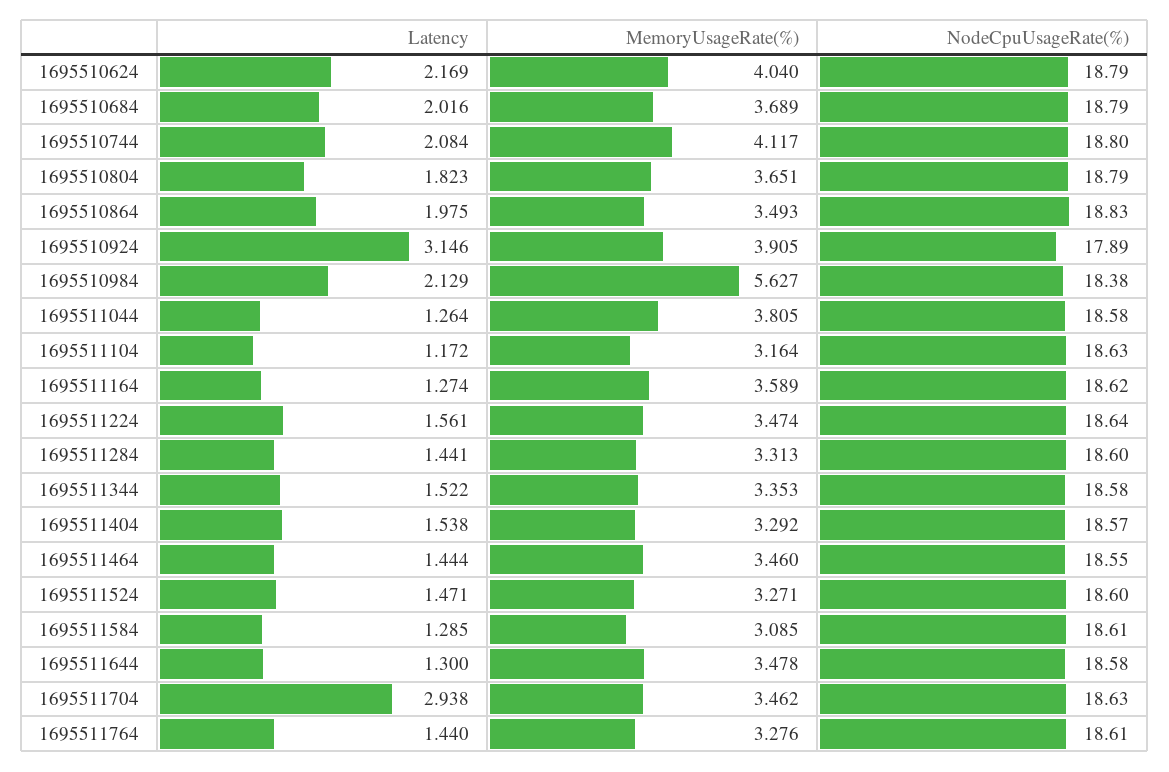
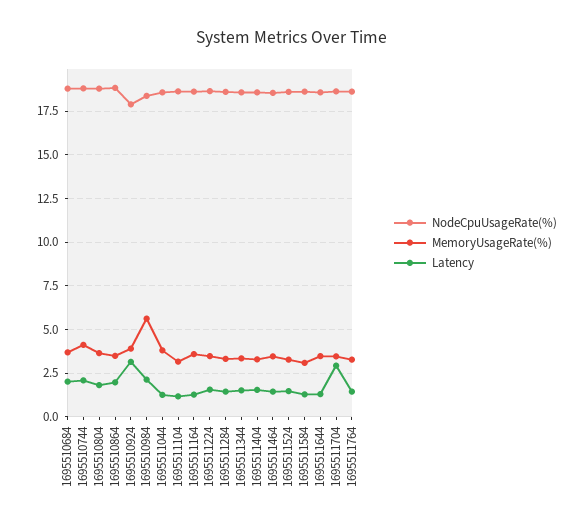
  {
    "Latency": {
-     "1695510624": 2.169,
      "1695510684": 2.016,
      "1695510744": 2.084,
      "1695510804": 1.823,
      "1695510864": 1.975,
      "1695510924": 3.146,
      "1695510984": 2.129,
      "1695511044": 1.264,
      "1695511104": 1.172,
      "1695511164": 1.274,
      "1695511224": 1.561,
      "1695511284": 1.441,
      "1695511344": 1.522,
      "1695511404": 1.538,
      "1695511464": 1.444,
      "1695511524": 1.471,
      "1695511584": 1.285,
      "1695511644": 1.3,
      "1695511704": 2.938,
      "1695511764": 1.44
    },
    "MemoryUsageRate(%)": {
-     "1695510624": 4.04,
      "1695510684": 3.689,
      "1695510744": 4.117,
      "1695510804": 3.651,
      "1695510864": 3.493,
      "1695510924": 3.905,
      "1695510984": 5.627,
      "1695511044": 3.805,
      "1695511104": 3.164,
      "1695511164": 3.589,
      "1695511224": 3.474,
      "1695511284": 3.313,
      "1695511344": 3.353,
      "1695511404": 3.292,
      "1695511464": 3.46,
      "1695511524": 3.271,
      "1695511584": 3.085,
      "1695511644": 3.478,
      "1695511704": 3.462,
      "1695511764": 3.276
    },
    "NodeCpuUsageRate(%)": {
-     "1695510624": 18.79,
      "1695510684": 18.79,
      "1695510744": 18.8,
      "1695510804": 18.79,
      "1695510864": 18.83,
      "1695510924": 17.89,
      "1695510984": 18.38,
      "1695511044": 18.58,
      "1695511104": 18.63,
      "1695511164": 18.62,
      "1695511224": 18.64,
      "1695511284": 18.6,
      "1695511344": 18.58,
      "1695511404": 18.57,
      "1695511464": 18.55,
      "1695511524": 18.6,
      "1695511584": 18.61,
      "1695511644": 18.58,
      "1695511704": 18.63,
      "1695511764": 18.61
    }
  }

